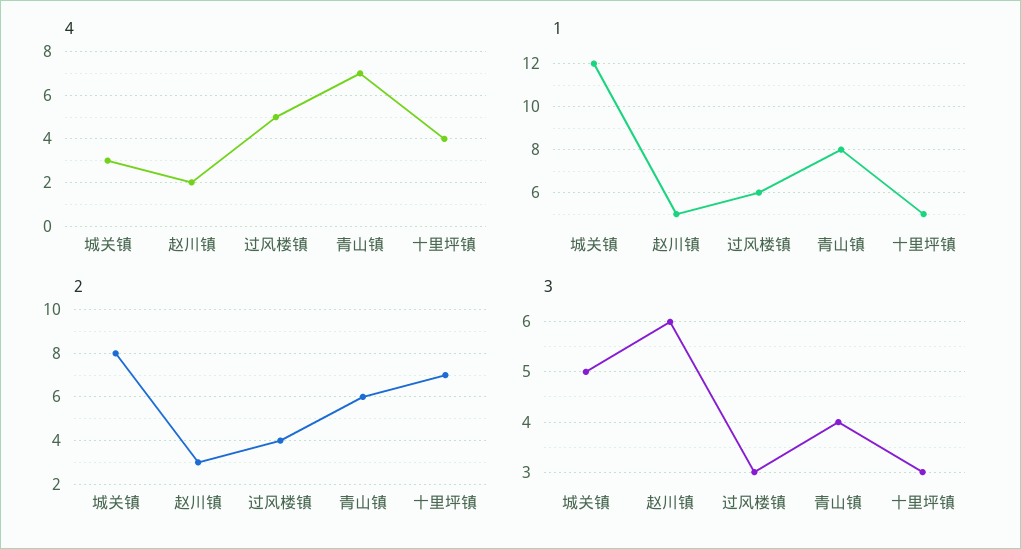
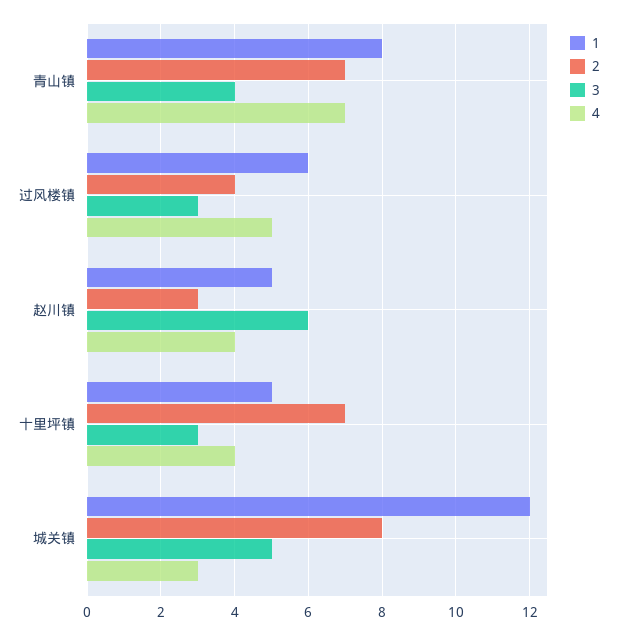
  {
    "4": {
      "城关镇": 3,
-     "赵川镇": 2,
+     "赵川镇": 4,
      "过风楼镇": 5,
      "青山镇": 7,
      "十里坪镇": 4
    },
    "1": {
      "城关镇": 12,
      "赵川镇": 5,
      "过风楼镇": 6,
      "青山镇": 8,
      "十里坪镇": 5
    },
    "2": {
      "城关镇": 8,
      "赵川镇": 3,
      "过风楼镇": 4,
-     "青山镇": 6,
+     "青山镇": 7,
      "十里坪镇": 7
    },
    "3": {
      "城关镇": 5,
      "赵川镇": 6,
      "过风楼镇": 3,
      "青山镇": 4,
      "十里坪镇": 3
    }
  }

